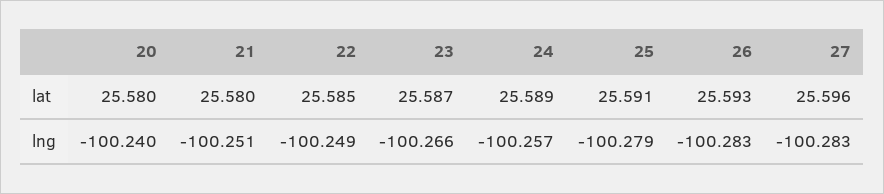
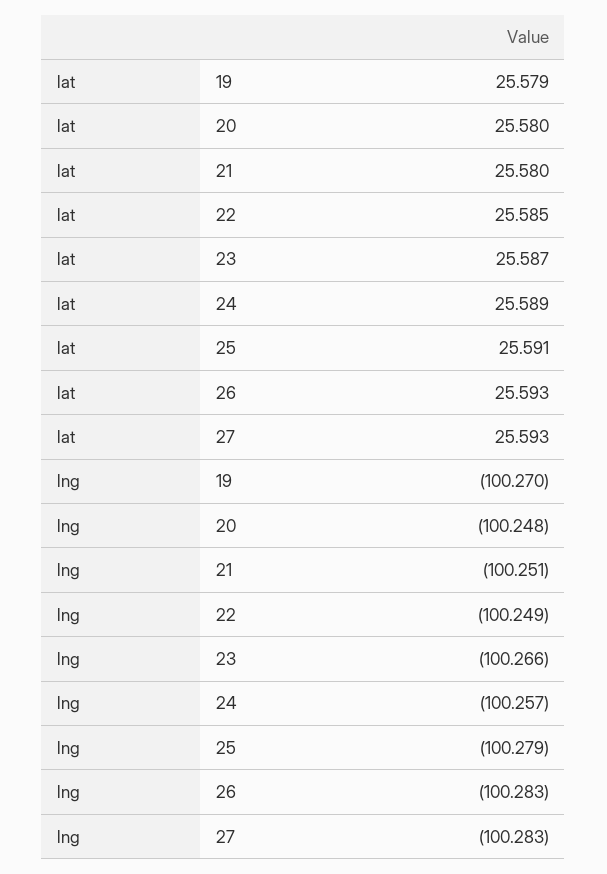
  {
    "20": {
      "lat": 25.58,
-     "lng": -100.24
+     "lng": -100.248
    },
    "21": {
      "lat": 25.58,
      "lng": -100.251
    },
    "22": {
      "lat": 25.585,
      "lng": -100.249
    },
    "23": {
      "lat": 25.587,
      "lng": -100.266
    },
    "24": {
      "lat": 25.589,
      "lng": -100.257
    },
    "25": {
      "lat": 25.591,
      "lng": -100.279
    },
    "26": {
      "lat": 25.593,
      "lng": -100.283
    },
    "27": {
-     "lat": 25.596,
+     "lat": 25.593,
      "lng": -100.283
-   }
+   },
+   "19": {
+     "lat": 25.579,
+     "lng": -100.27
+   }
  }

